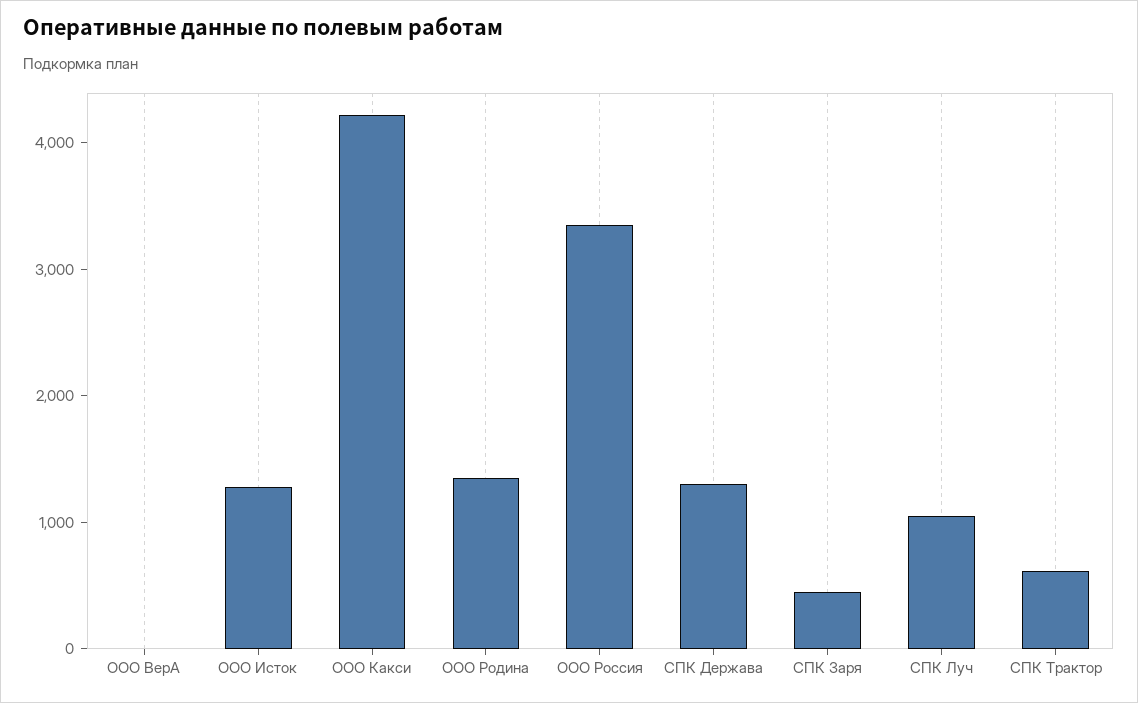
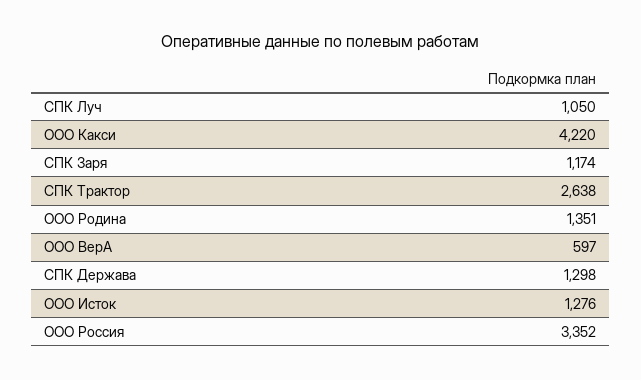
  {
-   "ООО ВерА": 0,
+   "ООО ВерА": 597,
    "ООО Исток": 1276,
    "ООО Какси": 4220,
    "ООО Родина": 1351,
    "ООО Россия": 3352,
    "СПК Держава": 1298,
-   "СПК Заря": 400,
+   "СПК Заря": 1174,
    "СПК Луч": 1050,
-   "СПК Трактор": 600
+   "СПК Трактор": 2638
  }

